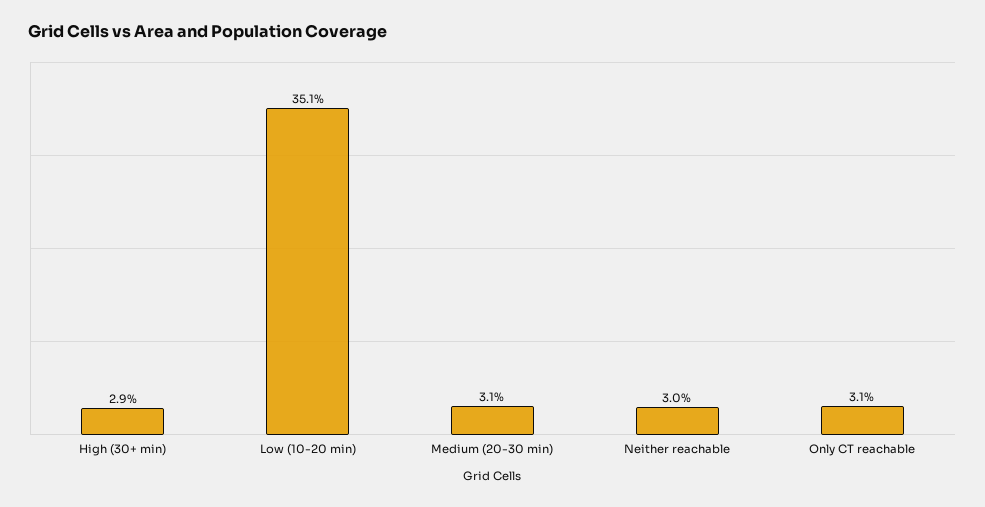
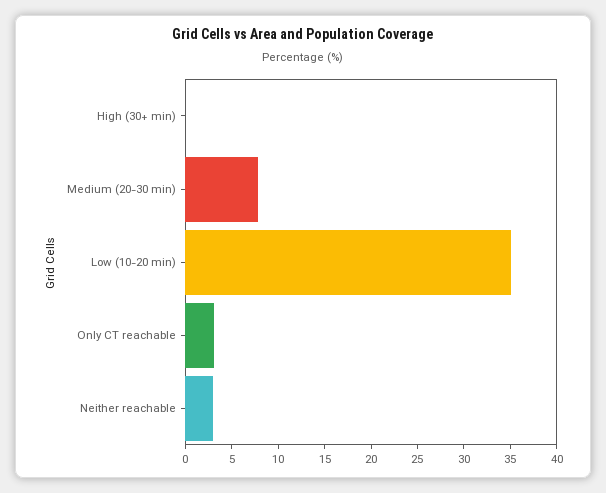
  {
-   "High (30+ min)": 2.9,
+   "High (30+ min)": 0,
    "Low (10-20 min)": 35.1,
-   "Medium (20-30 min)": 3.1,
+   "Medium (20-30 min)": 8,
    "Neither reachable": 3,
    "Only CT reachable": 3.1
  }

